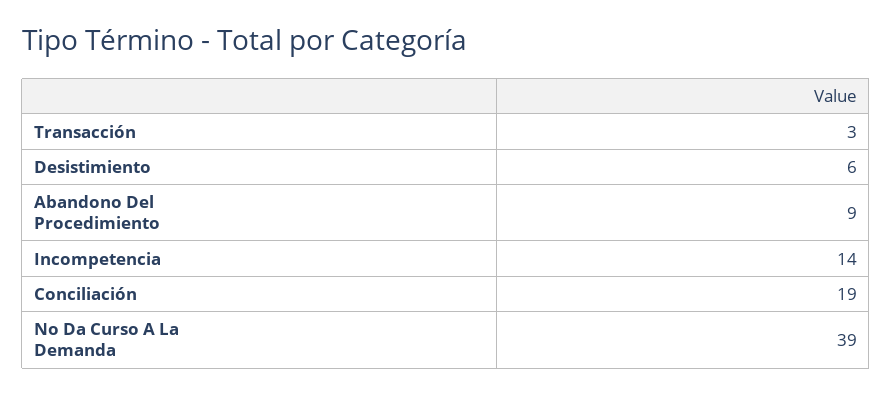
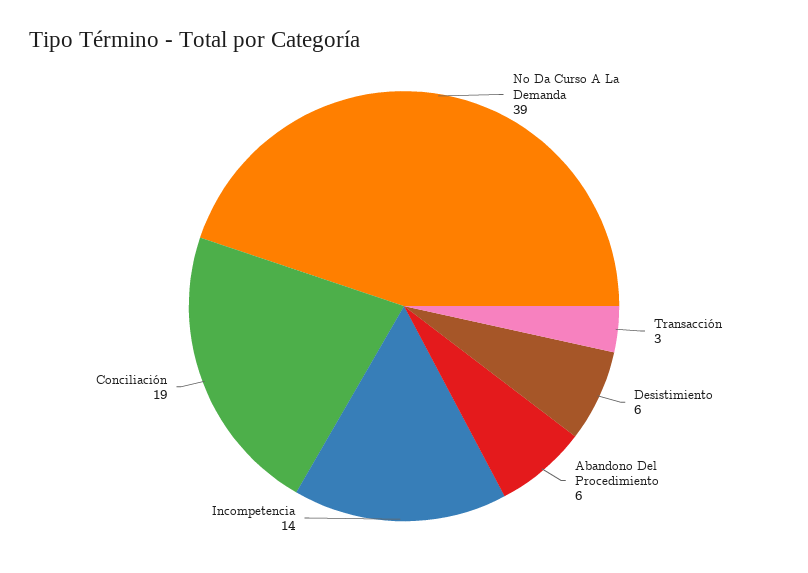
  {
    "Transacción": 3,
    "Desistimiento": 6,
-   "Abandono Del Procedimiento": 9,
+   "Abandono Del Procedimiento": 6,
    "Incompetencia": 14,
    "Conciliación": 19,
    "No Da Curso A La Demanda": 39
  }

